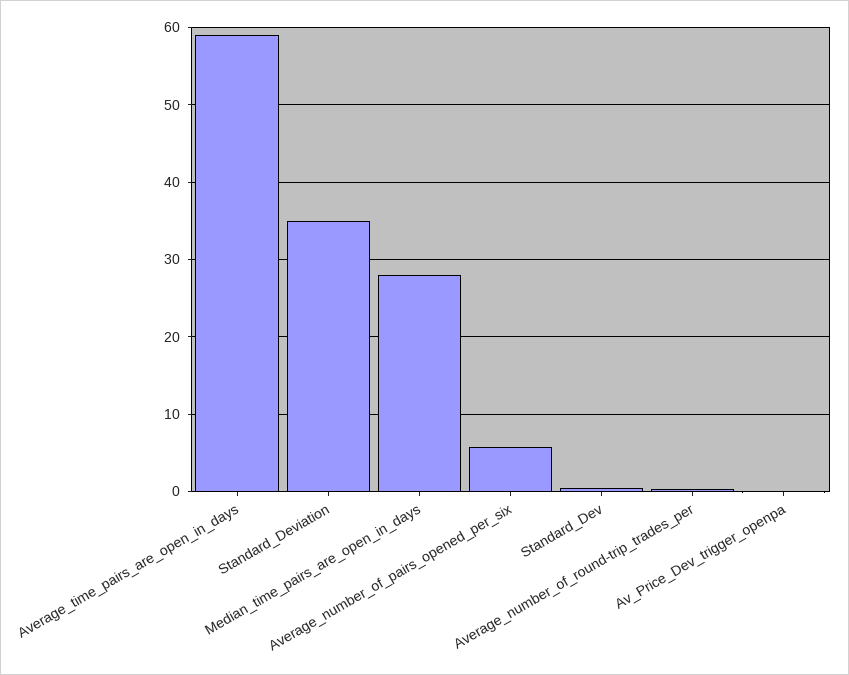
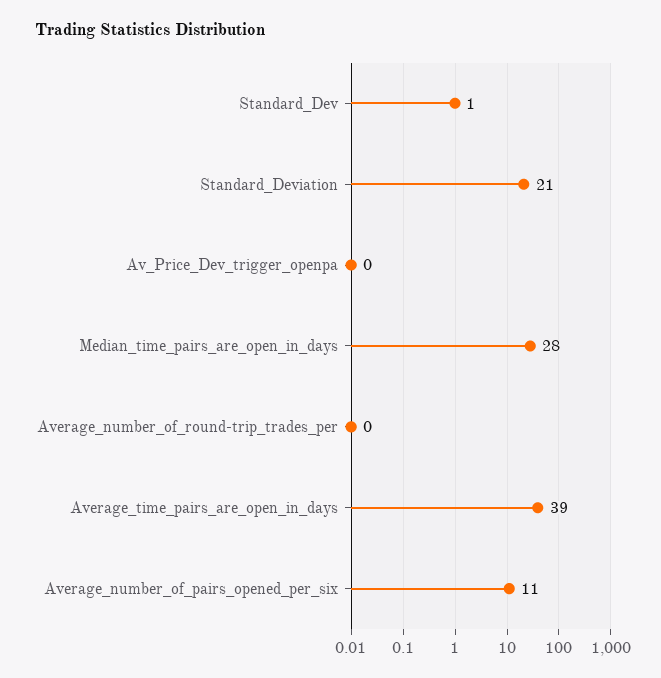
  {
-   "Average_time_pairs_are_open_in_days": 59,
+   "Average_time_pairs_are_open_in_days": 39,
-   "Standard_Deviation": 35,
+   "Standard_Deviation": 21,
    "Median_time_pairs_are_open_in_days": 28,
-   "Average_number_of_pairs_opened_per_six": 6,
+   "Average_number_of_pairs_opened_per_six": 11,
    "Standard_Dev": 1,
    "Average_number_of_round-trip_trades_per": 0,
    "Av_Price_Dev_trigger_openpa": 0
  }

